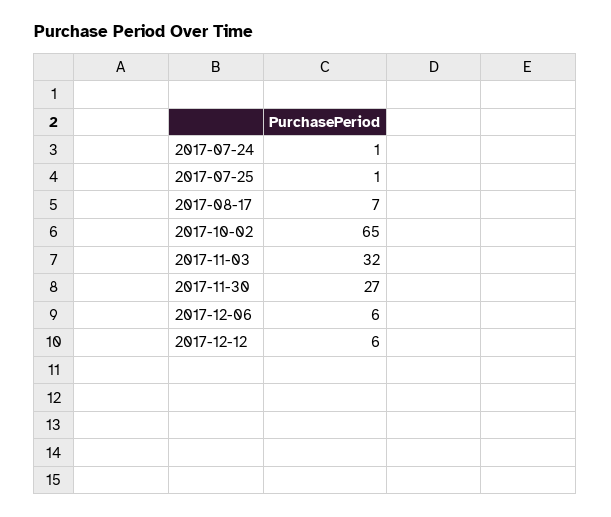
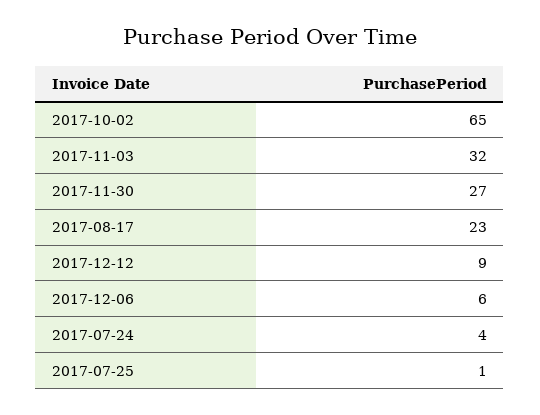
  {
-   "2017-07-24": 1,
+   "2017-07-24": 4,
    "2017-07-25": 1,
-   "2017-08-17": 7,
+   "2017-08-17": 23,
    "2017-10-02": 65,
    "2017-11-03": 32,
    "2017-11-30": 27,
    "2017-12-06": 6,
-   "2017-12-12": 6
+   "2017-12-12": 9
  }

